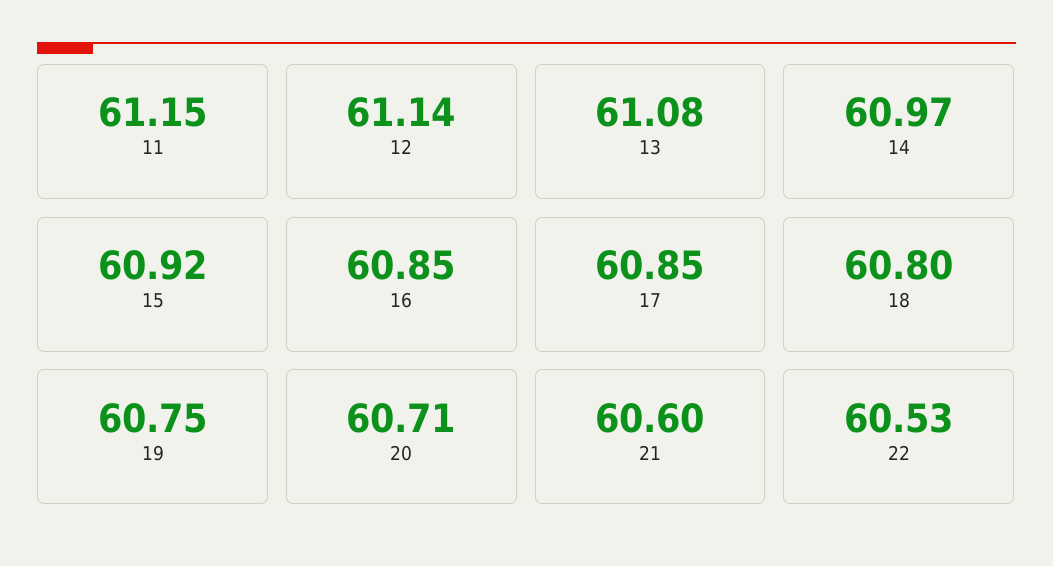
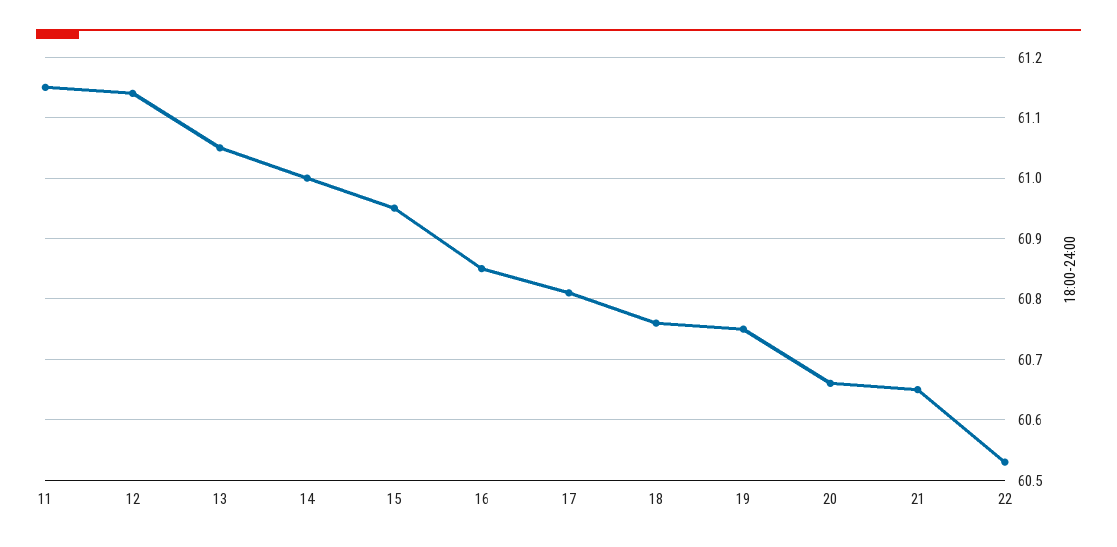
  {
    "11": 61.15,
    "12": 61.14,
-   "13": 61.08,
+   "13": 61.05,
-   "14": 60.97,
+   "14": 61,
-   "15": 60.92,
+   "15": 60.95,
    "16": 60.85,
-   "17": 60.85,
+   "17": 60.81,
-   "18": 60.8,
+   "18": 60.76,
    "19": 60.75,
-   "20": 60.71,
+   "20": 60.66,
-   "21": 60.6,
+   "21": 60.65,
    "22": 60.53
  }

